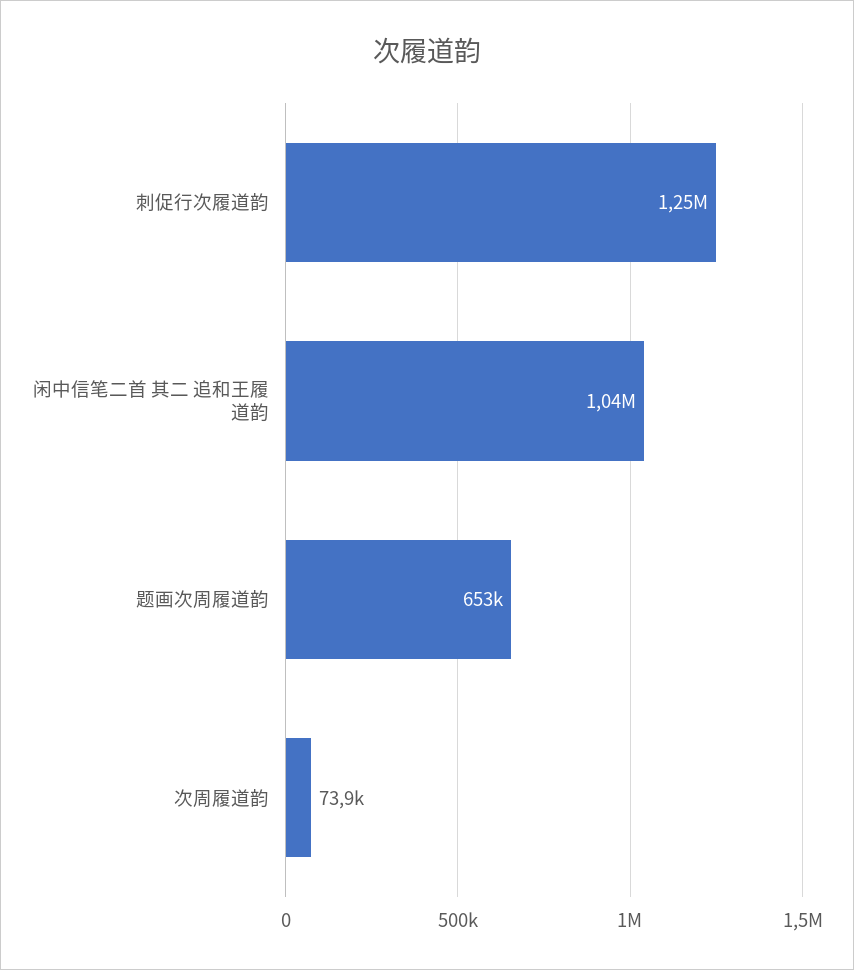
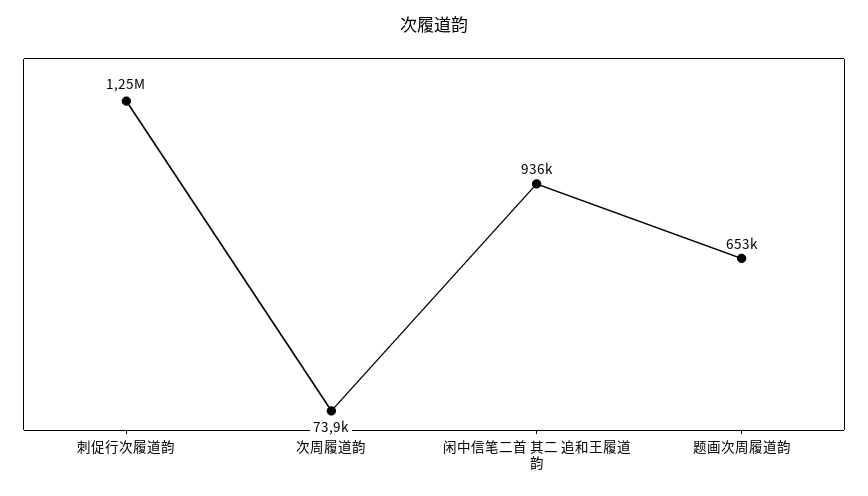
  {
    "刺促行次履道韵": 1250000,
-   "闲中信笔二首 其二 追和王履道韵": 1040000,
+   "闲中信笔二首 其二 追和王履道韵": 936000,
    "题画次周履道韵": 653000,
    "次周履道韵": 73900
  }

